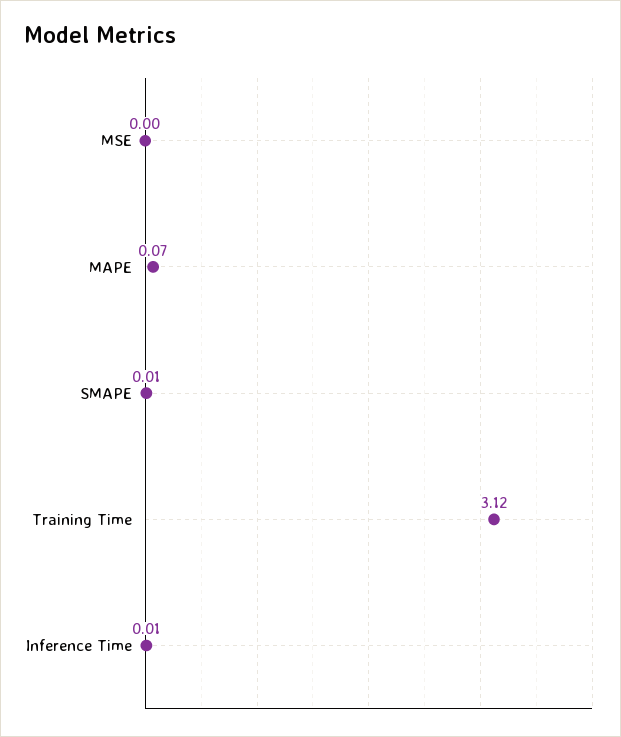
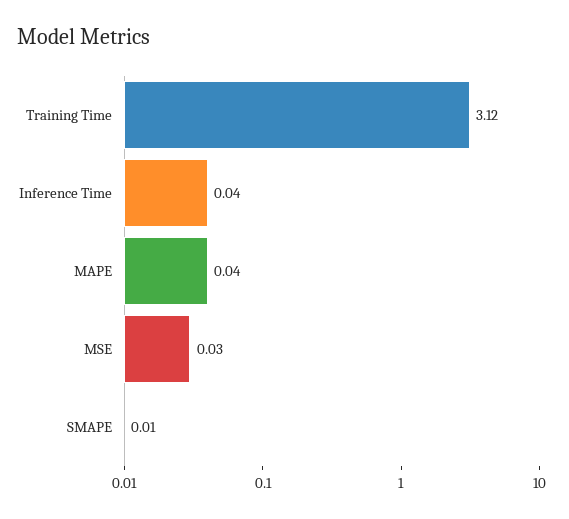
  {
-   "MSE": 0,
+   "MSE": 0.03,
-   "MAPE": 0.07,
+   "MAPE": 0.04,
    "SMAPE": 0.01,
    "Training Time": 3.12,
-   "Inference Time": 0.01
+   "Inference Time": 0.04
  }

